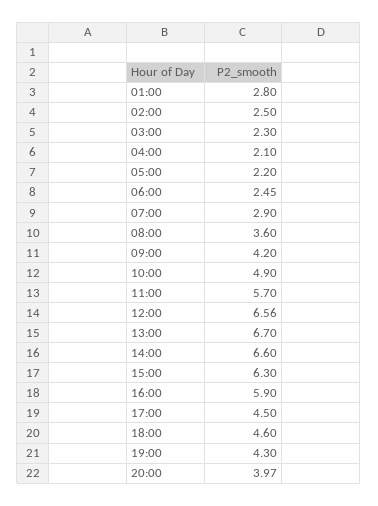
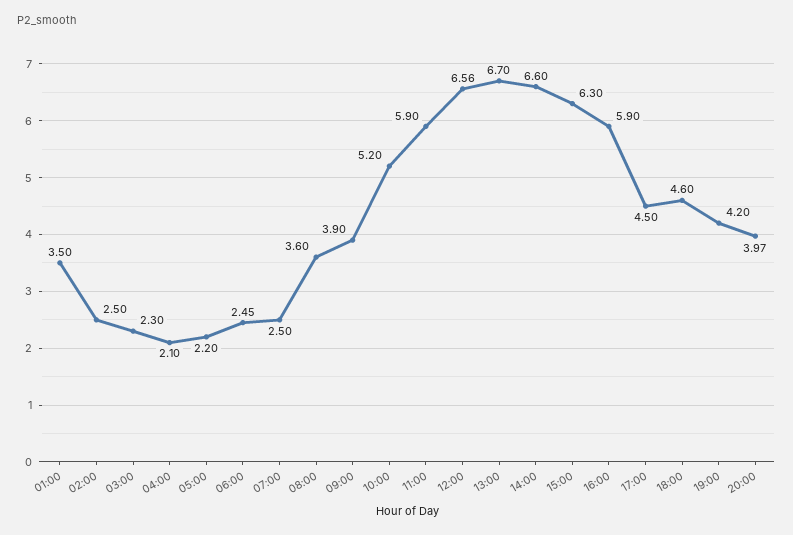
  {
-   "01:00": 2.8,
+   "01:00": 3.5,
    "02:00": 2.5,
    "03:00": 2.3,
    "04:00": 2.1,
    "05:00": 2.2,
    "06:00": 2.45,
-   "07:00": 2.9,
+   "07:00": 2.5,
    "08:00": 3.6,
-   "09:00": 4.2,
+   "09:00": 3.9,
-   "10:00": 4.9,
+   "10:00": 5.2,
-   "11:00": 5.7,
+   "11:00": 5.9,
    "12:00": 6.56,
    "13:00": 6.7,
    "14:00": 6.6,
    "15:00": 6.3,
    "16:00": 5.9,
    "17:00": 4.5,
    "18:00": 4.6,
-   "19:00": 4.3,
+   "19:00": 4.2,
    "20:00": 3.97
  }

